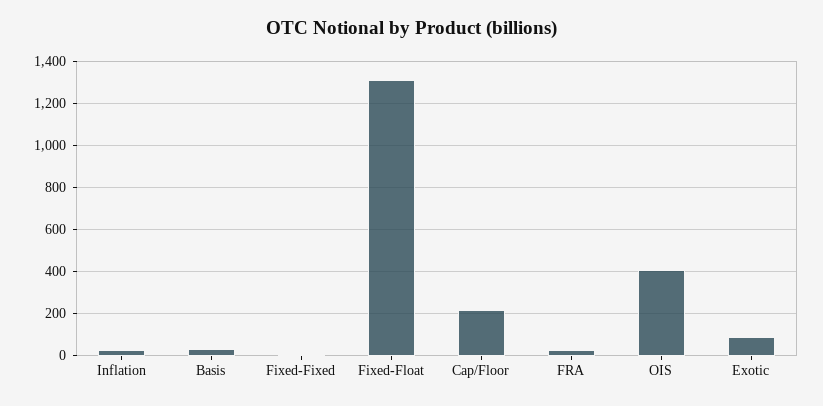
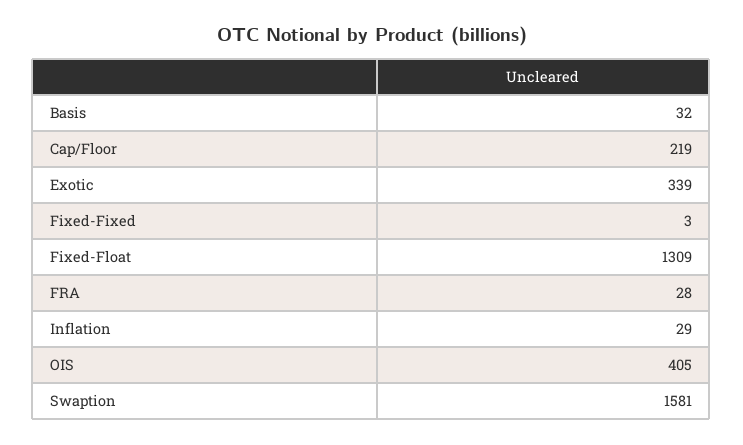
  {
    "Inflation": 29,
    "Basis": 32,
    "Fixed-Fixed": 3,
    "Fixed-Float": 1309,
    "Cap/Floor": 219,
    "FRA": 28,
    "OIS": 405,
-   "Exotic": 100
+   "Exotic": 339,
+   "Swaption": 1581
  }

